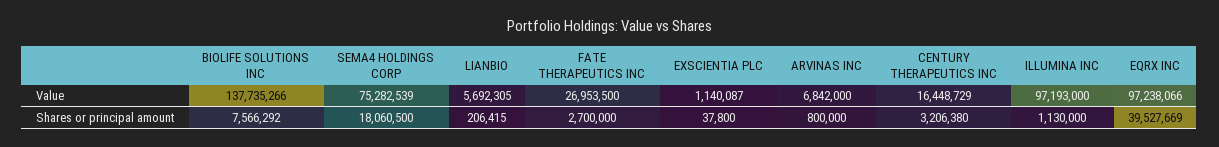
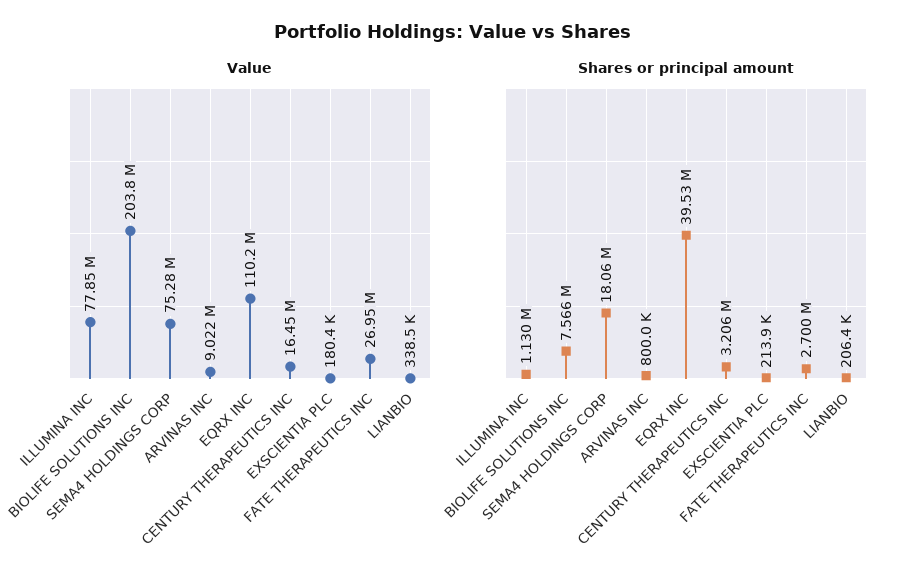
  {
    "Value": {
-     "BIOLIFE SOLUTIONS INC": 137735266,
+     "BIOLIFE SOLUTIONS INC": 203800000,
      "SEMA4 HOLDINGS CORP": 75282539,
-     "LIANBIO": 5692305,
+     "LIANBIO": 338500,
      "FATE THERAPEUTICS INC": 26953500,
-     "EXSCIENTIA PLC": 1140087,
+     "EXSCIENTIA PLC": 180400,
-     "ARVINAS INC": 6842000,
+     "ARVINAS INC": 9022000,
      "CENTURY THERAPEUTICS INC": 16448729,
-     "ILLUMINA INC": 97193000,
+     "ILLUMINA INC": 77850000,
-     "EQRX INC": 97238066
+     "EQRX INC": 110200000
    },
    "Shares or principal amount": {
      "BIOLIFE SOLUTIONS INC": 7566292,
      "SEMA4 HOLDINGS CORP": 18060500,
      "LIANBIO": 206415,
      "FATE THERAPEUTICS INC": 2700000,
-     "EXSCIENTIA PLC": 37800,
+     "EXSCIENTIA PLC": 213900,
      "ARVINAS INC": 800000,
      "CENTURY THERAPEUTICS INC": 3206380,
      "ILLUMINA INC": 1130000,
      "EQRX INC": 39527669
    }
  }

